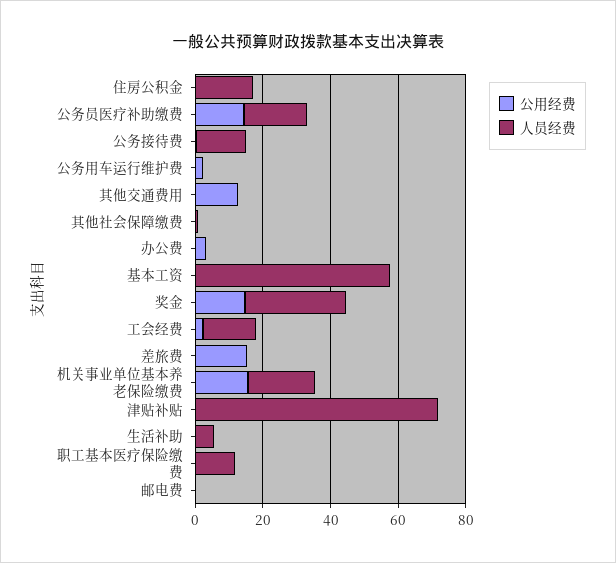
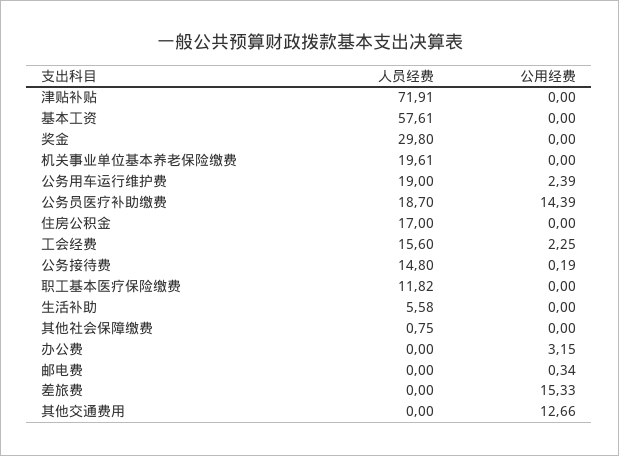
  {
    "公用经费": {
      "住房公积金": 0,
      "公务员医疗补助缴费": 14.39,
      "公务接待费": 0.19,
      "公务用车运行维护费": 2.39,
      "其他交通费用": 12.66,
      "其他社会保障缴费": 0,
      "办公费": 3.15,
      "基本工资": 0,
-     "奖金": 15,
+     "奖金": 0,
      "工会经费": 2.25,
      "差旅费": 15.33,
-     "机关事业单位基本养老保险缴费": 15,
+     "机关事业单位基本养老保险缴费": 0,
      "津贴补贴": 0,
      "生活补助": 0,
      "职工基本医疗保险缴费": 0,
      "邮电费": 0.34
    },
    "人员经费": {
      "住房公积金": 17,
      "公务员医疗补助缴费": 18.7,
      "公务接待费": 14.8,
-     "公务用车运行维护费": 0,
+     "公务用车运行维护费": 19,
      "其他交通费用": 0,
      "其他社会保障缴费": 0.75,
      "办公费": 0,
      "基本工资": 57.61,
      "奖金": 29.8,
      "工会经费": 15.6,
      "差旅费": 0,
      "机关事业单位基本养老保险缴费": 19.61,
      "津贴补贴": 71.91,
      "生活补助": 5.58,
      "职工基本医疗保险缴费": 11.82,
      "邮电费": 0
    }
  }

